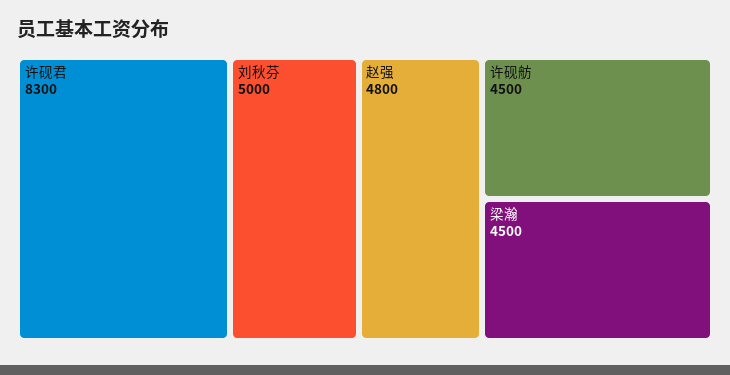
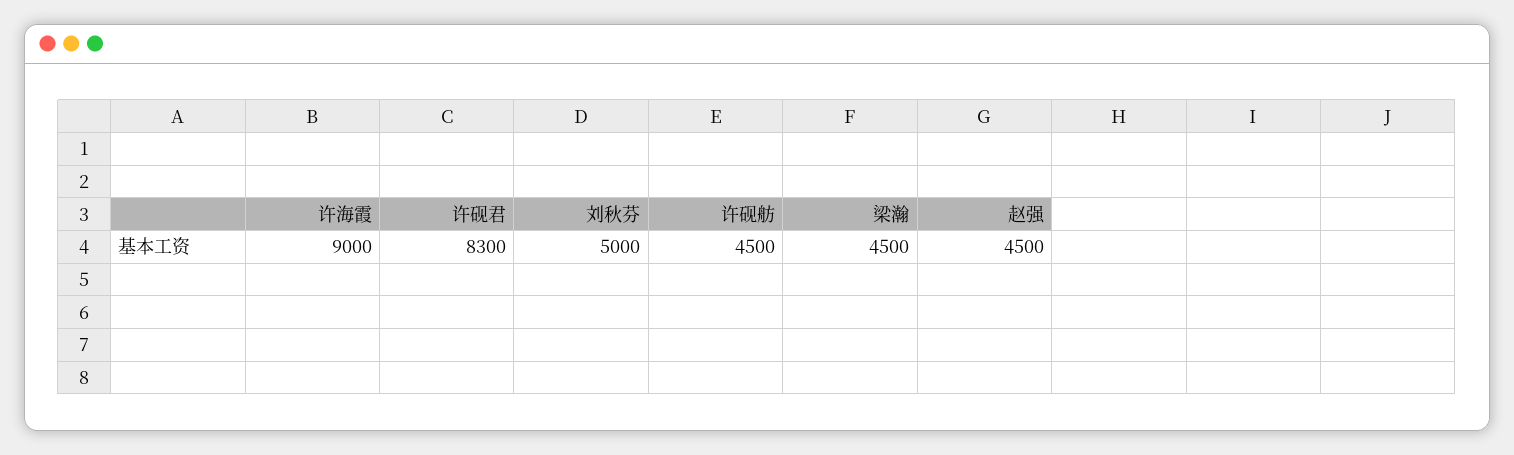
  {
    "许砚君": 8300,
    "刘秋芬": 5000,
-   "赵强": 4800,
+   "赵强": 4500,
    "许砚舫": 4500,
-   "梁瀚": 4500
+   "梁瀚": 4500,
+   "许海霞": 9000
  }

